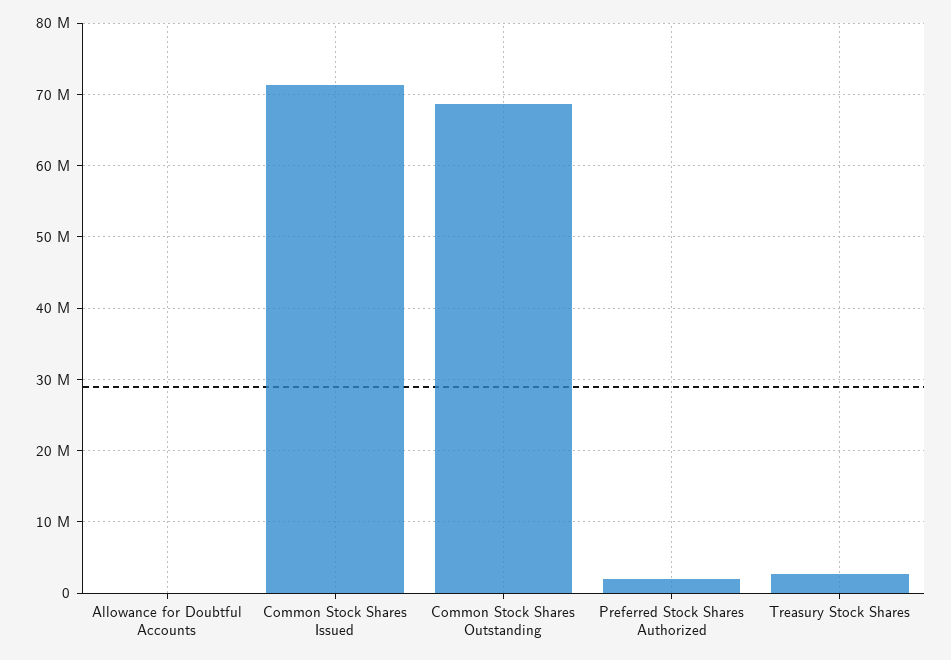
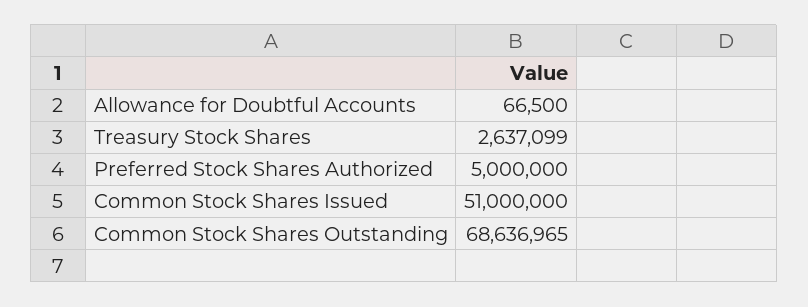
  {
    "Allowance for Doubtful Accounts": 66500,
-   "Common Stock Shares Issued": 71000000,
+   "Common Stock Shares Issued": 51000000,
    "Common Stock Shares Outstanding": 68636965,
-   "Preferred Stock Shares Authorized": 2000000,
+   "Preferred Stock Shares Authorized": 5000000,
    "Treasury Stock Shares": 2637099
  }

